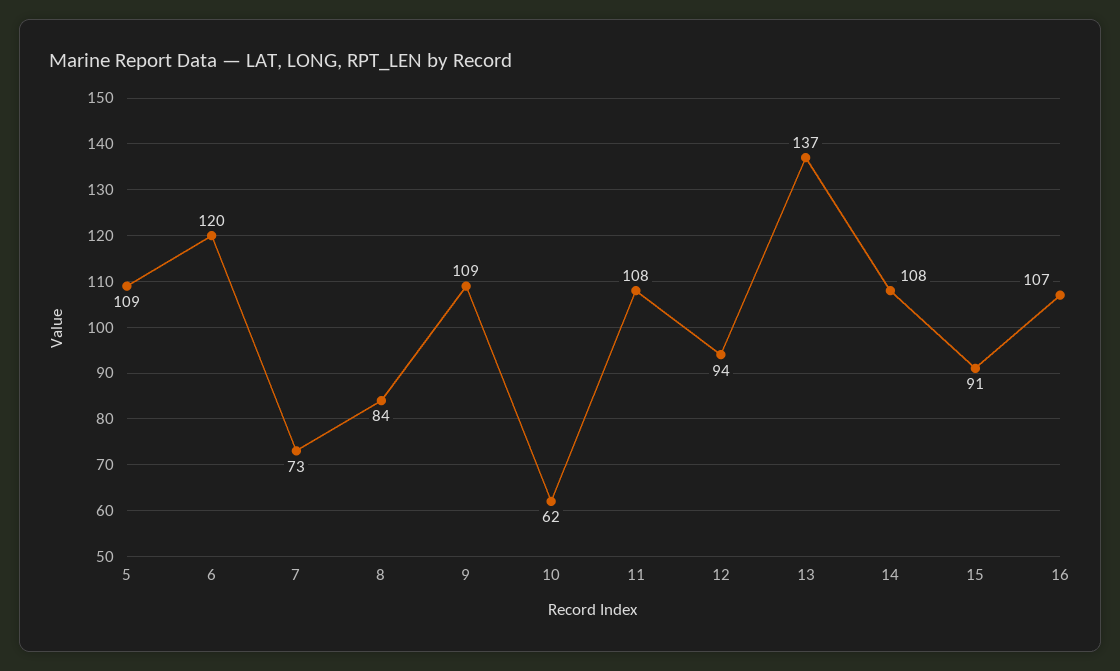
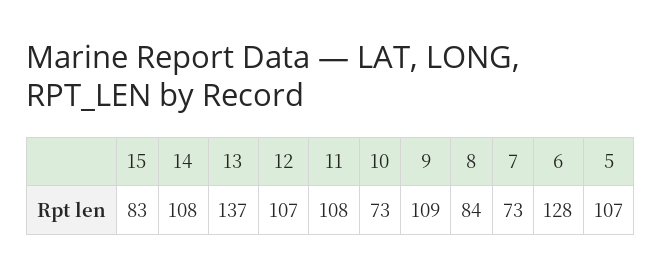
  {
-   "5": 109,
+   "5": 107,
-   "6": 120,
+   "6": 128,
    "7": 73,
    "8": 84,
    "9": 109,
-   "10": 62,
+   "10": 73,
    "11": 108,
-   "12": 94,
+   "12": 107,
    "13": 137,
    "14": 108,
-   "15": 91,
+   "15": 83
-   "16": 107
  }

